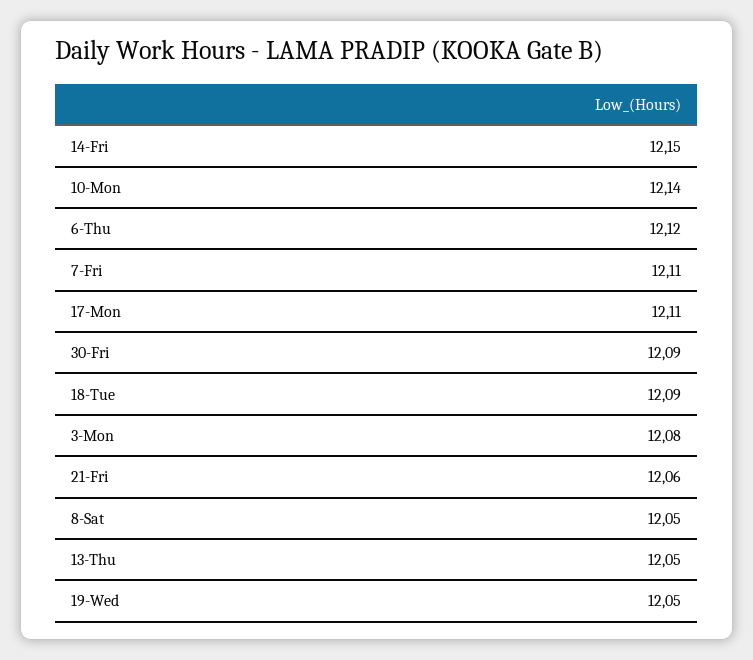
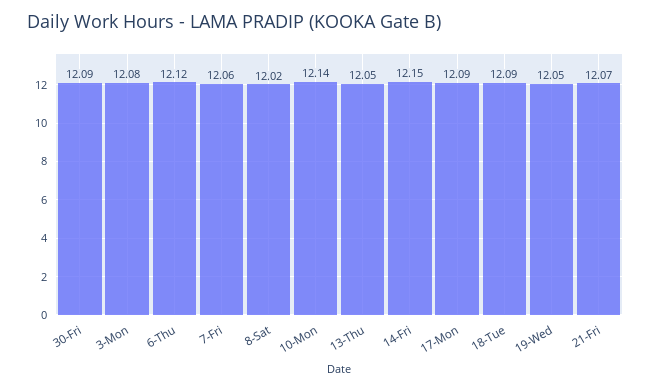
  {
    "14-Fri": 12.15,
    "10-Mon": 12.14,
    "6-Thu": 12.12,
-   "7-Fri": 12.11,
+   "7-Fri": 12.06,
-   "17-Mon": 12.11,
+   "17-Mon": 12.09,
    "30-Fri": 12.09,
    "18-Tue": 12.09,
    "3-Mon": 12.08,
-   "21-Fri": 12.06,
+   "21-Fri": 12.07,
-   "8-Sat": 12.05,
+   "8-Sat": 12.02,
    "13-Thu": 12.05,
    "19-Wed": 12.05
  }

